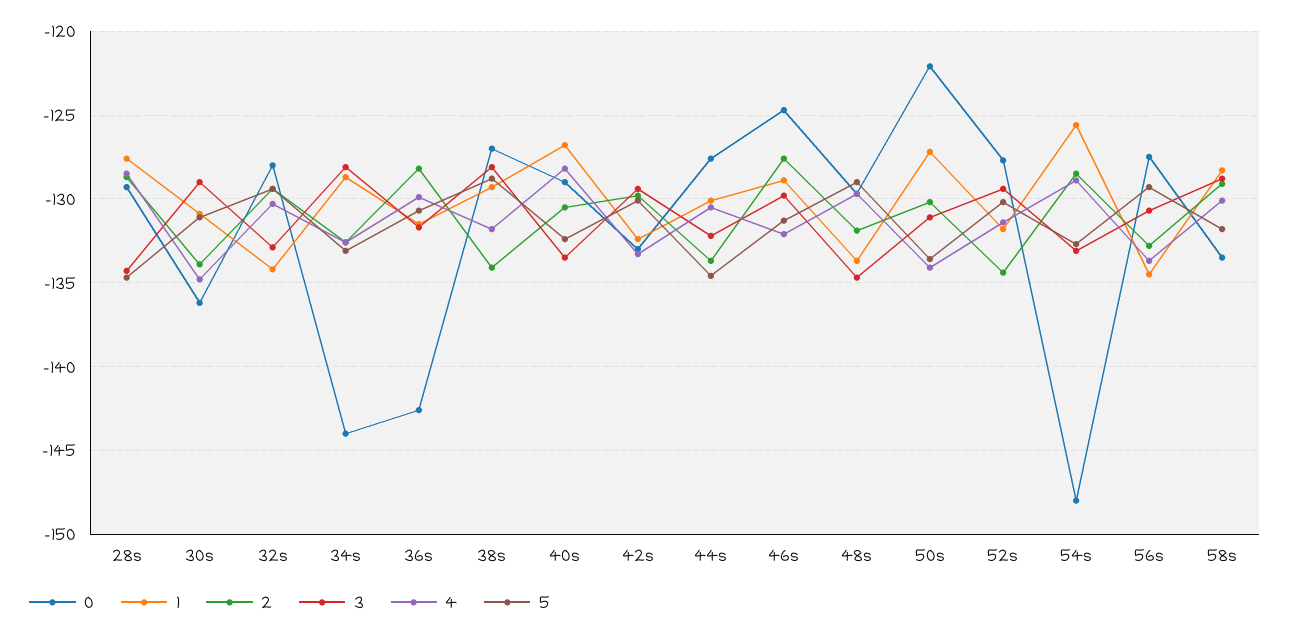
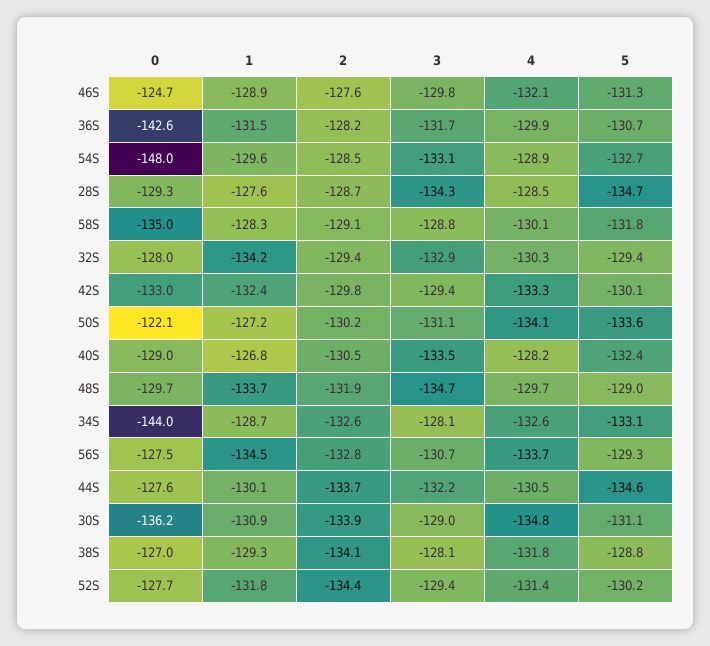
  {
    "0": {
      "28s": -129.3,
      "30s": -136.2,
      "32s": -128,
      "34s": -144,
      "36s": -142.6,
      "38s": -127,
      "40s": -129,
      "42s": -133,
      "44s": -127.6,
      "46s": -124.7,
      "48s": -129.7,
      "50s": -122.1,
      "52s": -127.7,
      "54s": -148,
      "56s": -127.5,
-     "58s": -133.5
+     "58s": -135
    },
    "1": {
      "28s": -127.6,
      "30s": -130.9,
      "32s": -134.2,
      "34s": -128.7,
      "36s": -131.5,
      "38s": -129.3,
      "40s": -126.8,
      "42s": -132.4,
      "44s": -130.1,
      "46s": -128.9,
      "48s": -133.7,
      "50s": -127.2,
      "52s": -131.8,
-     "54s": -125.5,
+     "54s": -129.6,
      "56s": -134.5,
      "58s": -128.3
    },
    "2": {
      "28s": -128.7,
      "30s": -133.9,
      "32s": -129.4,
      "34s": -132.6,
      "36s": -128.2,
      "38s": -134.1,
      "40s": -130.5,
      "42s": -129.8,
      "44s": -133.7,
      "46s": -127.6,
      "48s": -131.9,
      "50s": -130.2,
      "52s": -134.4,
      "54s": -128.5,
      "56s": -132.8,
      "58s": -129.1
    },
    "3": {
      "28s": -134.3,
      "30s": -129,
      "32s": -132.9,
      "34s": -128.1,
      "36s": -131.7,
      "38s": -128.1,
      "40s": -133.5,
      "42s": -129.4,
      "44s": -132.2,
      "46s": -129.8,
      "48s": -134.7,
      "50s": -131.1,
      "52s": -129.4,
      "54s": -133.1,
      "56s": -130.7,
      "58s": -128.8
    },
    "4": {
      "28s": -128.5,
      "30s": -134.8,
      "32s": -130.3,
      "34s": -132.6,
      "36s": -129.9,
      "38s": -131.8,
      "40s": -128.2,
      "42s": -133.3,
      "44s": -130.5,
      "46s": -132.1,
      "48s": -129.7,
      "50s": -134.1,
      "52s": -131.4,
      "54s": -128.9,
      "56s": -133.7,
      "58s": -130.1
    },
    "5": {
      "28s": -134.7,
      "30s": -131.1,
      "32s": -129.4,
      "34s": -133.1,
      "36s": -130.7,
      "38s": -128.8,
      "40s": -132.4,
      "42s": -130.1,
      "44s": -134.6,
      "46s": -131.3,
      "48s": -129,
      "50s": -133.6,
      "52s": -130.2,
      "54s": -132.7,
      "56s": -129.3,
      "58s": -131.8
    }
  }

